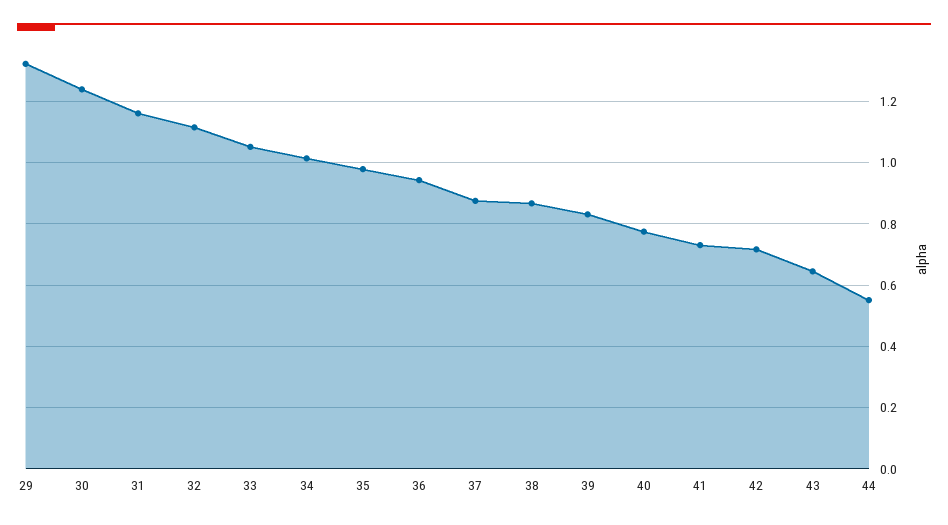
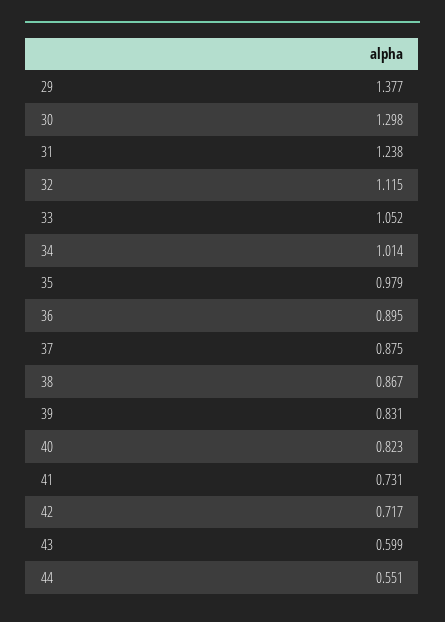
  {
-   "29": 1.32,
+   "29": 1.377,
-   "30": 1.24,
+   "30": 1.298,
-   "31": 1.16,
+   "31": 1.238,
    "32": 1.115,
    "33": 1.052,
    "34": 1.014,
    "35": 0.979,
-   "36": 0.94,
+   "36": 0.895,
    "37": 0.875,
    "38": 0.867,
    "39": 0.831,
-   "40": 0.78,
+   "40": 0.823,
    "41": 0.731,
    "42": 0.717,
-   "43": 0.64,
+   "43": 0.599,
    "44": 0.551
  }

